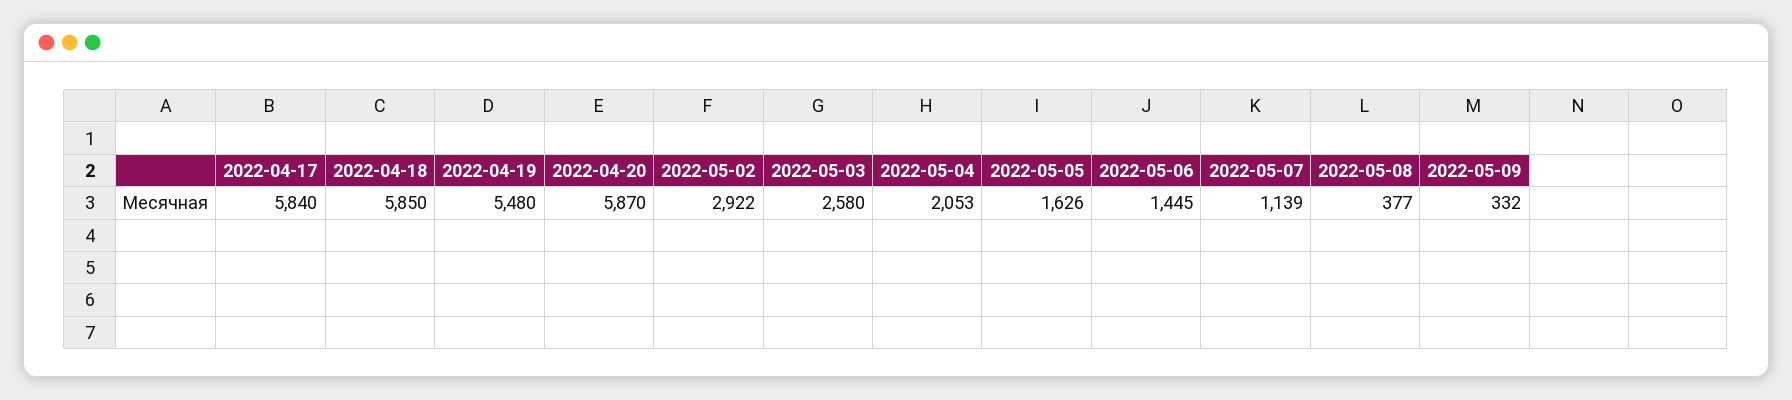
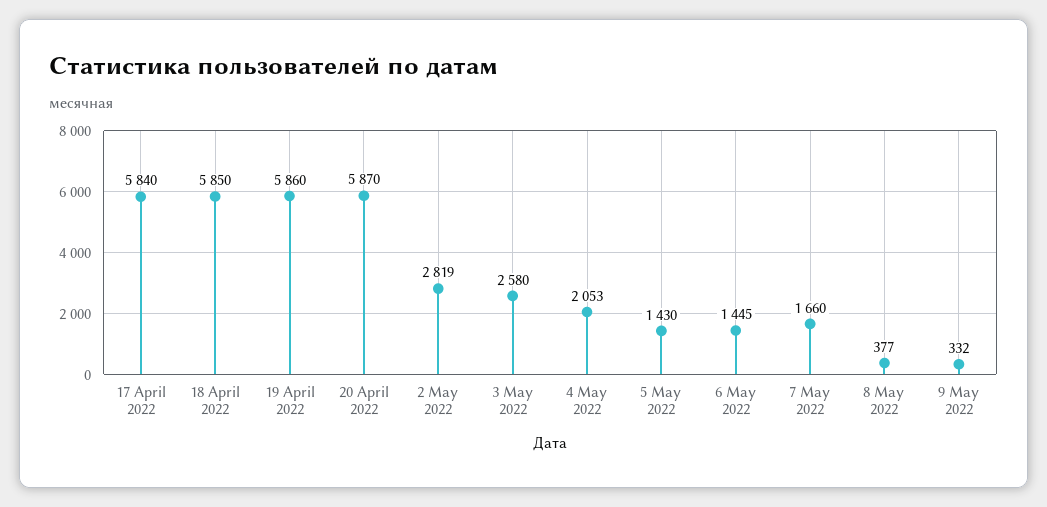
  {
    "2022-04-17": 5840,
    "2022-04-18": 5850,
-   "2022-04-19": 5480,
+   "2022-04-19": 5860,
    "2022-04-20": 5870,
-   "2022-05-02": 2922,
+   "2022-05-02": 2819,
    "2022-05-03": 2580,
    "2022-05-04": 2053,
-   "2022-05-05": 1626,
+   "2022-05-05": 1430,
    "2022-05-06": 1445,
-   "2022-05-07": 1139,
+   "2022-05-07": 1660,
    "2022-05-08": 377,
    "2022-05-09": 332
  }

